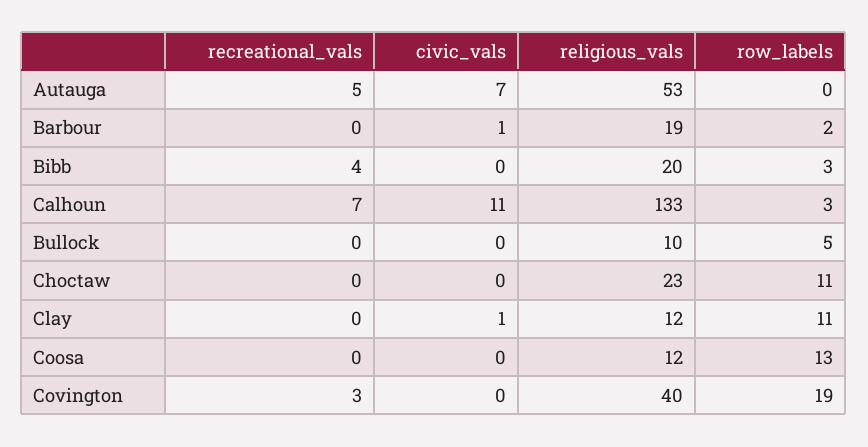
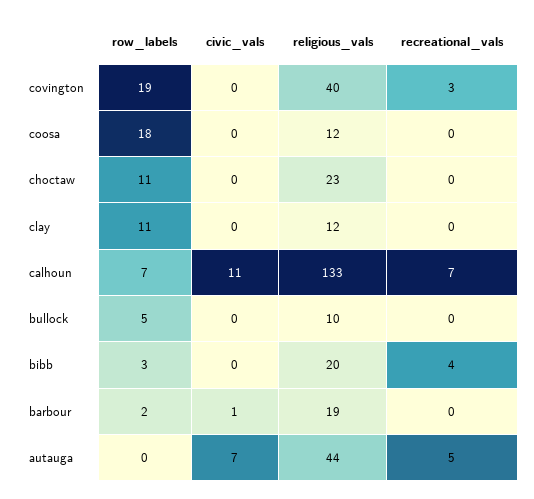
  {
    "recreational_vals": {
      "Autauga": 5,
      "Barbour": 0,
      "Bibb": 4,
      "Calhoun": 7,
      "Bullock": 0,
      "Choctaw": 0,
      "Clay": 0,
      "Coosa": 0,
      "Covington": 3
    },
    "civic_vals": {
      "Autauga": 7,
      "Barbour": 1,
      "Bibb": 0,
      "Calhoun": 11,
      "Bullock": 0,
      "Choctaw": 0,
-     "Clay": 1,
+     "Clay": 0,
      "Coosa": 0,
      "Covington": 0
    },
    "religious_vals": {
-     "Autauga": 53,
+     "Autauga": 44,
      "Barbour": 19,
      "Bibb": 20,
      "Calhoun": 133,
      "Bullock": 10,
      "Choctaw": 23,
      "Clay": 12,
      "Coosa": 12,
      "Covington": 40
    },
    "row_labels": {
      "Autauga": 0,
      "Barbour": 2,
      "Bibb": 3,
-     "Calhoun": 3,
+     "Calhoun": 7,
      "Bullock": 5,
      "Choctaw": 11,
      "Clay": 11,
-     "Coosa": 13,
+     "Coosa": 18,
      "Covington": 19
    }
  }

